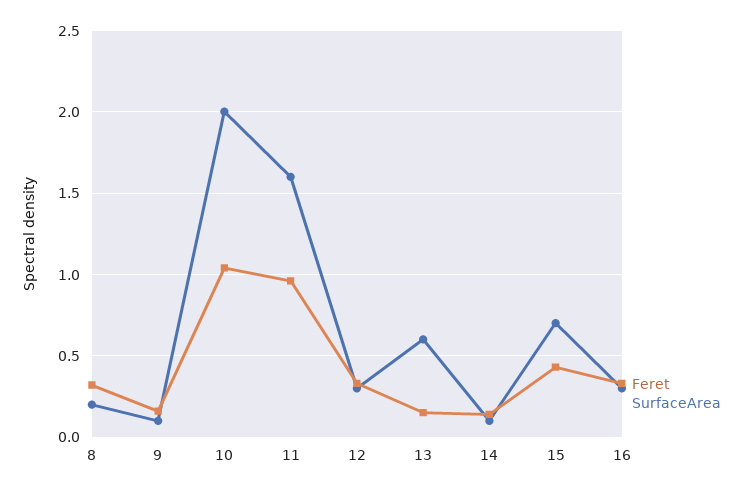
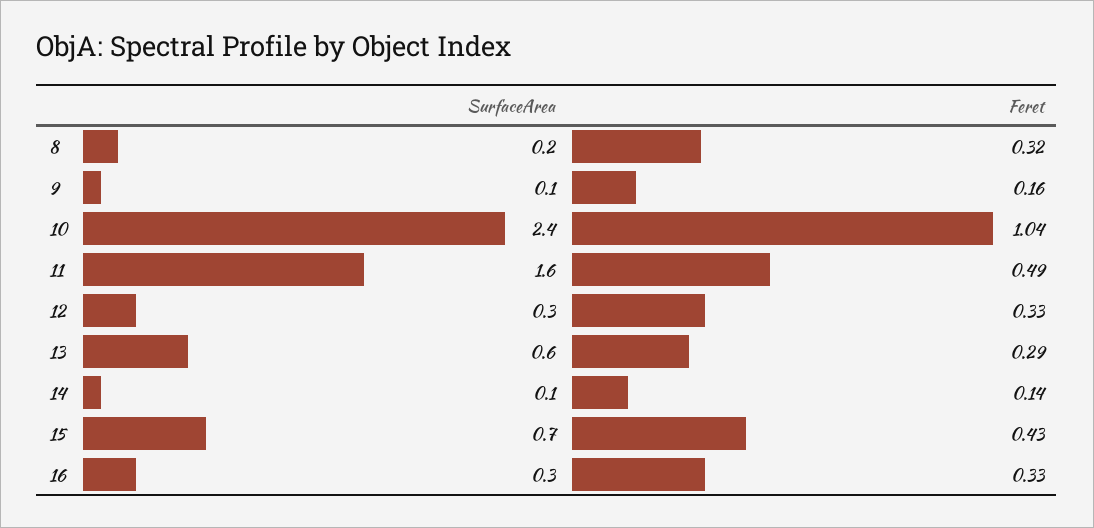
  {
    "Feret": {
      "8": 0.32,
      "9": 0.16,
      "10": 1.04,
-     "11": 0.95,
+     "11": 0.49,
      "12": 0.33,
-     "13": 0.15,
+     "13": 0.29,
      "14": 0.14,
      "15": 0.43,
      "16": 0.33
    },
    "SurfaceArea": {
      "8": 0.2,
      "9": 0.1,
-     "10": 2,
+     "10": 2.4,
      "11": 1.6,
      "12": 0.3,
      "13": 0.6,
      "14": 0.1,
      "15": 0.7,
      "16": 0.3
    }
  }

